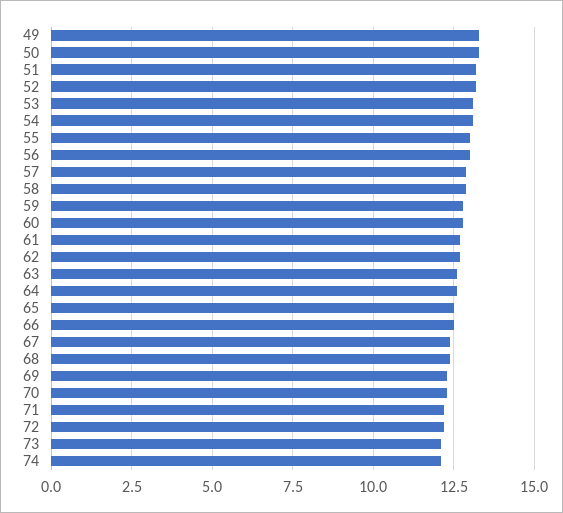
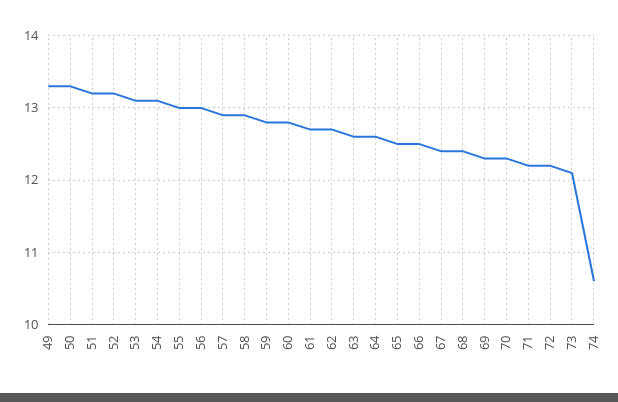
  {
    "49": 13.3,
    "50": 13.3,
    "51": 13.2,
    "52": 13.2,
    "53": 13.1,
    "54": 13.1,
    "55": 13,
    "56": 13,
    "57": 12.9,
    "58": 12.9,
    "59": 12.8,
    "60": 12.8,
    "61": 12.7,
    "62": 12.7,
    "63": 12.6,
    "64": 12.6,
    "65": 12.5,
    "66": 12.5,
    "67": 12.4,
    "68": 12.4,
    "69": 12.3,
    "70": 12.3,
    "71": 12.2,
    "72": 12.2,
    "73": 12.1,
-   "74": 12
+   "74": 10.6
  }

